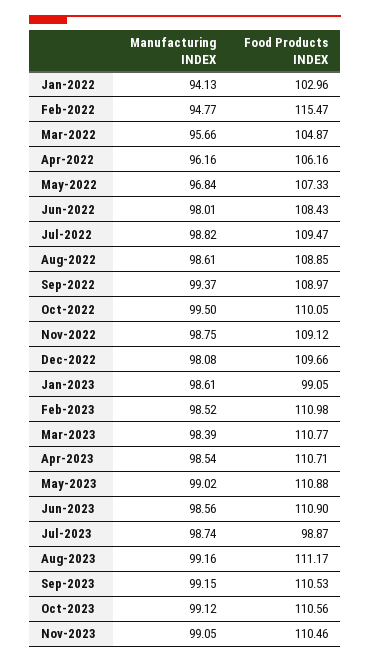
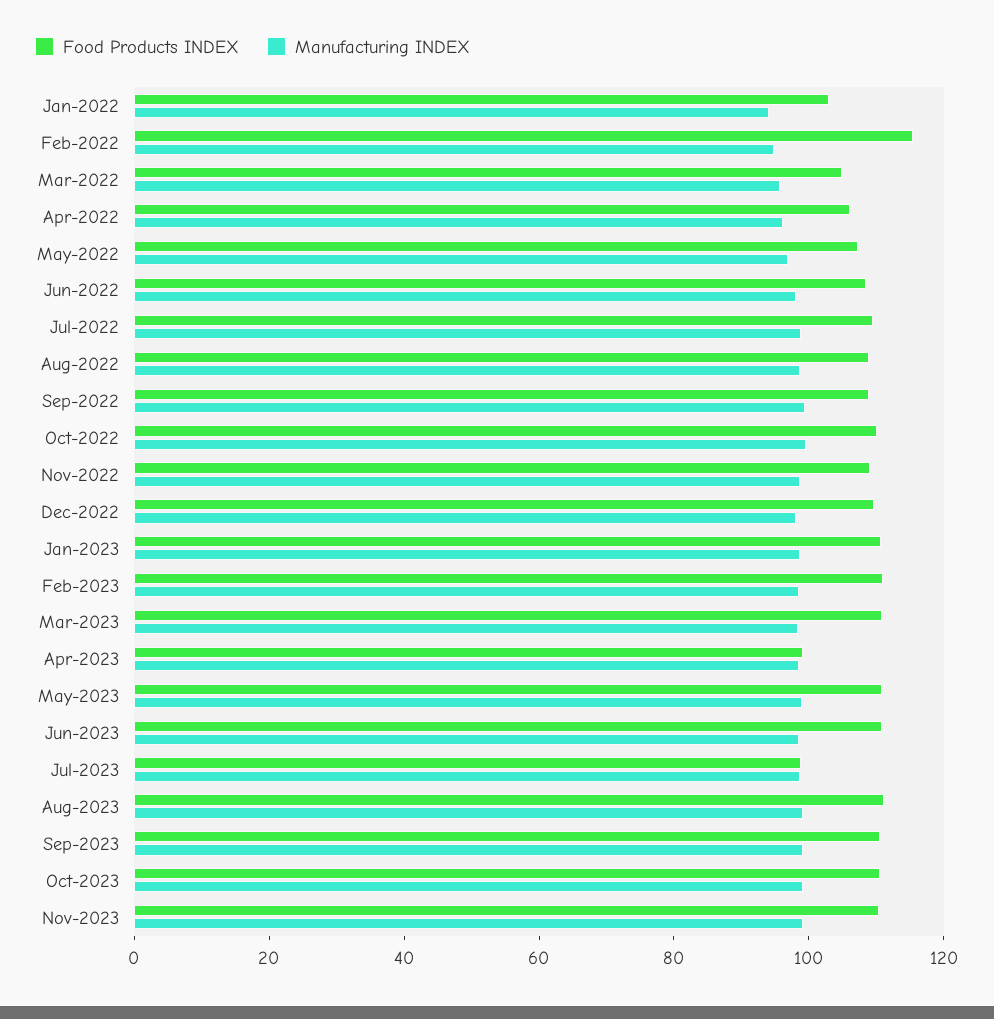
  {
    "Manufacturing INDEX": {
      "Jan-2022": 94.13,
      "Feb-2022": 94.77,
      "Mar-2022": 95.66,
      "Apr-2022": 96.16,
      "May-2022": 96.84,
      "Jun-2022": 98.01,
      "Jul-2022": 98.82,
      "Aug-2022": 98.61,
      "Sep-2022": 99.37,
      "Oct-2022": 99.5,
      "Nov-2022": 98.75,
      "Dec-2022": 98.08,
      "Jan-2023": 98.61,
      "Feb-2023": 98.52,
      "Mar-2023": 98.39,
      "Apr-2023": 98.54,
      "May-2023": 99.02,
      "Jun-2023": 98.56,
      "Jul-2023": 98.74,
      "Aug-2023": 99.16,
      "Sep-2023": 99.15,
      "Oct-2023": 99.12,
      "Nov-2023": 99.05
    },
    "Food Products INDEX": {
      "Jan-2022": 102.96,
      "Feb-2022": 115.47,
      "Mar-2022": 104.87,
      "Apr-2022": 106.16,
      "May-2022": 107.33,
      "Jun-2022": 108.43,
      "Jul-2022": 109.47,
      "Aug-2022": 108.85,
      "Sep-2022": 108.97,
      "Oct-2022": 110.05,
      "Nov-2022": 109.12,
      "Dec-2022": 109.66,
-     "Jan-2023": 99.05,
+     "Jan-2023": 110,
      "Feb-2023": 110.98,
      "Mar-2023": 110.77,
-     "Apr-2023": 110.71,
+     "Apr-2023": 100,
      "May-2023": 110.88,
      "Jun-2023": 110.9,
      "Jul-2023": 98.87,
      "Aug-2023": 111.17,
      "Sep-2023": 110.53,
      "Oct-2023": 110.56,
      "Nov-2023": 110.46
    }
  }

